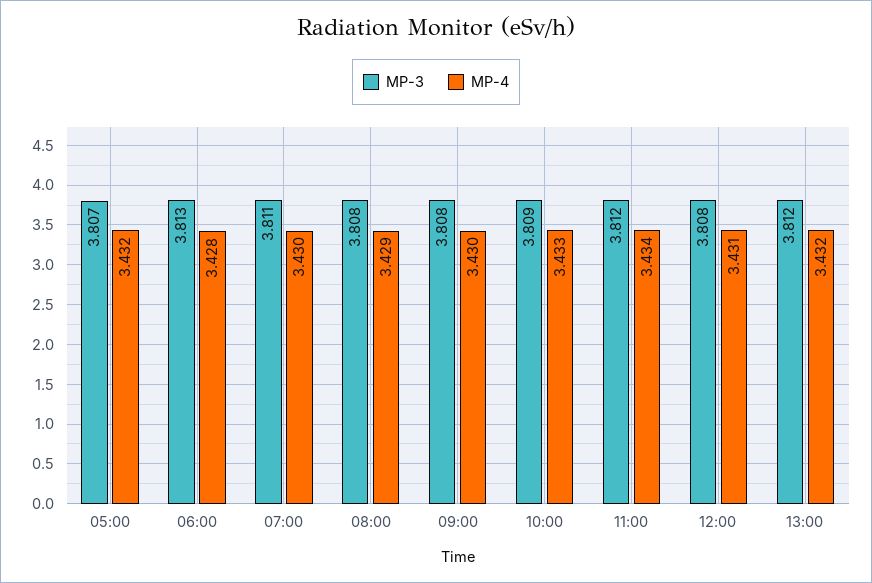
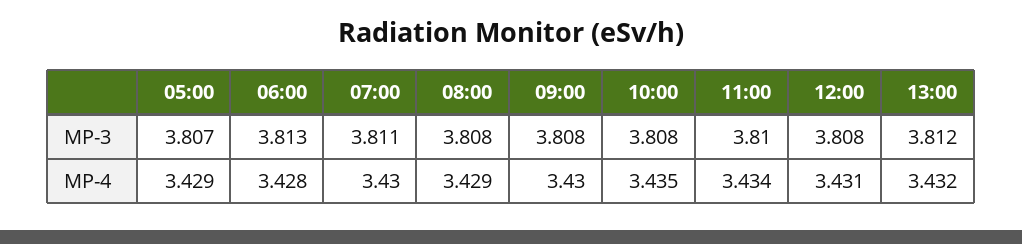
  {
    "MP-3": {
      "05:00": 3.807,
      "06:00": 3.813,
      "07:00": 3.811,
      "08:00": 3.808,
      "09:00": 3.808,
-     "10:00": 3.809,
+     "10:00": 3.808,
-     "11:00": 3.812,
+     "11:00": 3.81,
      "12:00": 3.808,
      "13:00": 3.812
    },
    "MP-4": {
-     "05:00": 3.432,
+     "05:00": 3.429,
      "06:00": 3.428,
      "07:00": 3.43,
      "08:00": 3.429,
      "09:00": 3.43,
-     "10:00": 3.433,
+     "10:00": 3.435,
      "11:00": 3.434,
      "12:00": 3.431,
      "13:00": 3.432
    }
  }

